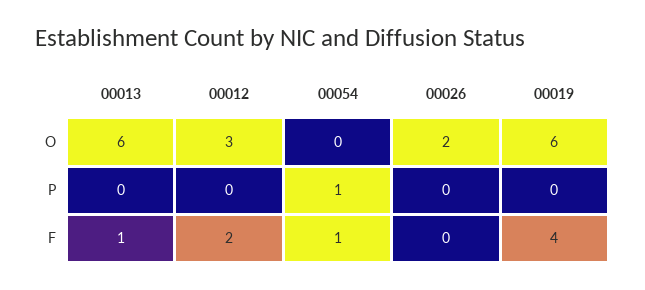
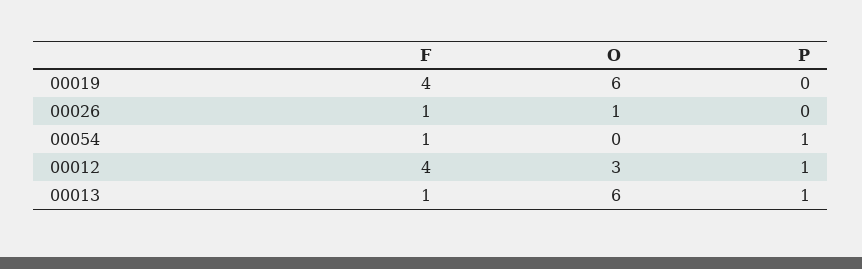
  {
    "00013": {
      "O": 6,
-     "P": 0,
+     "P": 1,
      "F": 1
    },
    "00012": {
      "O": 3,
-     "P": 0,
+     "P": 1,
-     "F": 2
+     "F": 4
    },
    "00054": {
      "O": 0,
      "P": 1,
      "F": 1
    },
    "00026": {
-     "O": 2,
+     "O": 1,
      "P": 0,
-     "F": 0
+     "F": 1
    },
    "00019": {
      "O": 6,
      "P": 0,
      "F": 4
    }
  }

